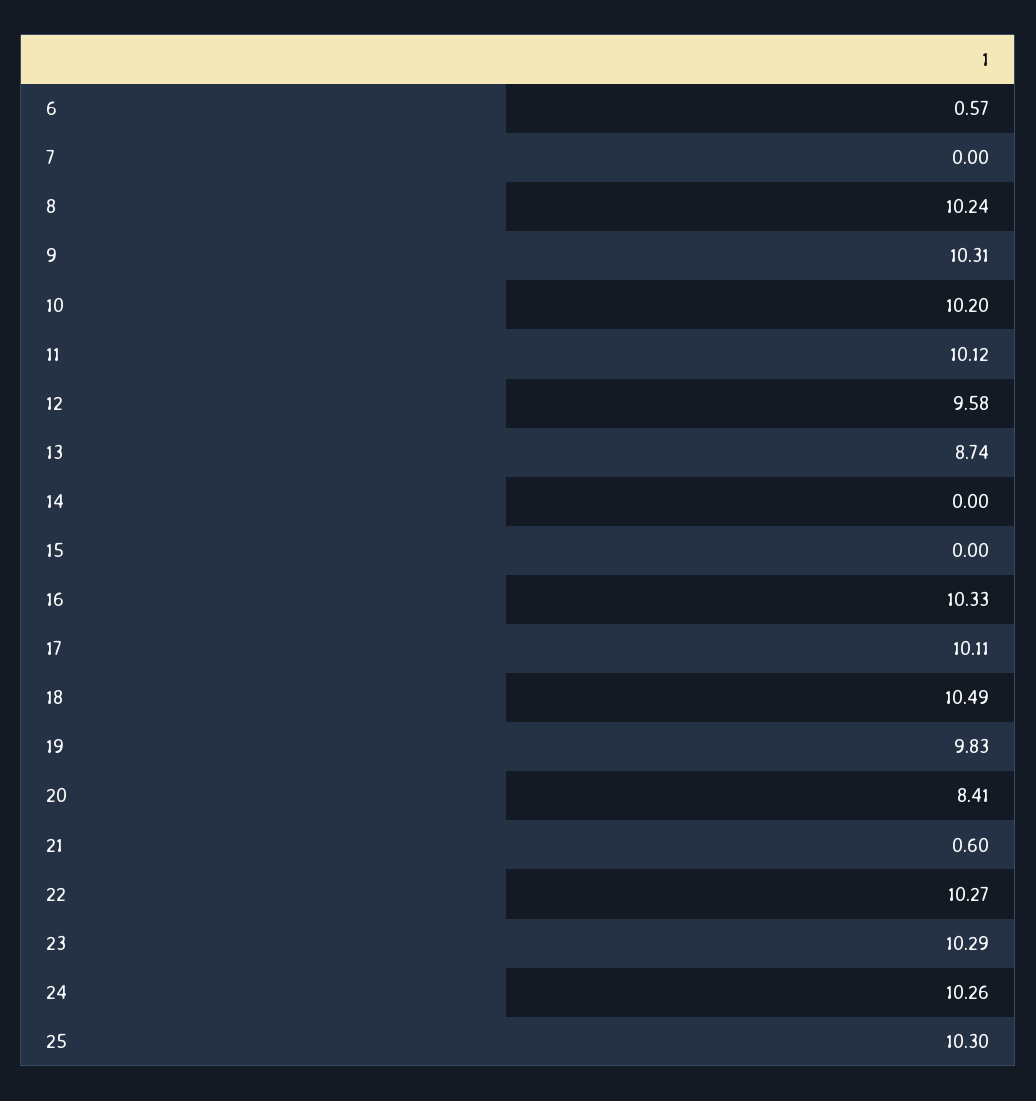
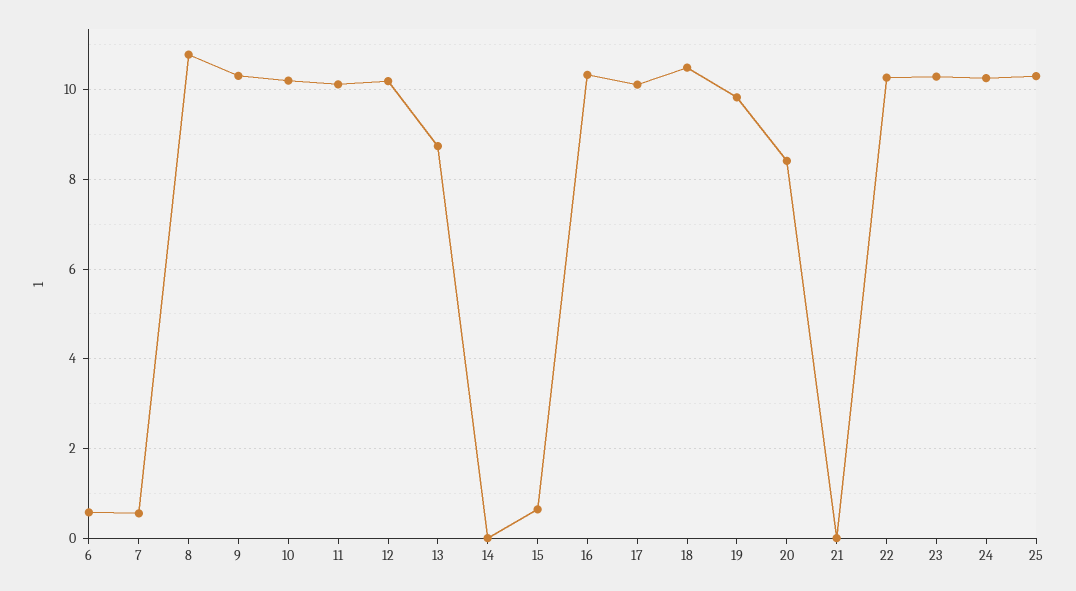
  {
    "6": 0.57,
-   "7": 0,
+   "7": 0.6,
-   "8": 10.24,
+   "8": 10.8,
    "9": 10.31,
    "10": 10.2,
    "11": 10.12,
-   "12": 9.58,
+   "12": 10.2,
    "13": 8.74,
    "14": 0,
-   "15": 0,
+   "15": 0.6,
    "16": 10.33,
    "17": 10.11,
    "18": 10.49,
    "19": 9.83,
    "20": 8.41,
-   "21": 0.6,
+   "21": 0,
    "22": 10.27,
    "23": 10.29,
    "24": 10.26,
    "25": 10.3
  }

